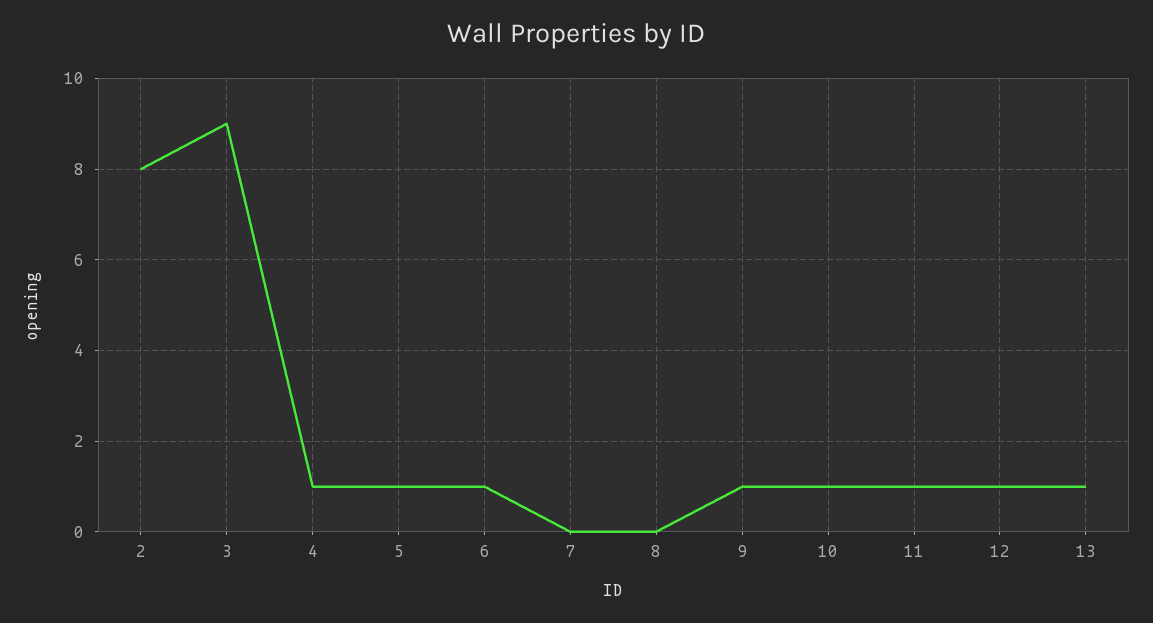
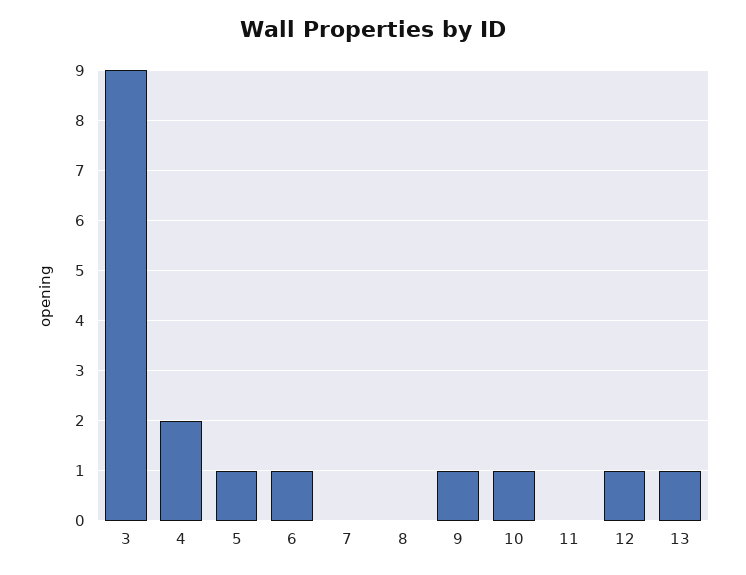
  {
-   "2": 8,
    "3": 9,
-   "4": 1,
+   "4": 2,
    "5": 1,
    "6": 1,
    "7": 0,
    "8": 0,
    "9": 1,
    "10": 1,
-   "11": 1,
+   "11": 0,
    "12": 1,
    "13": 1
  }

